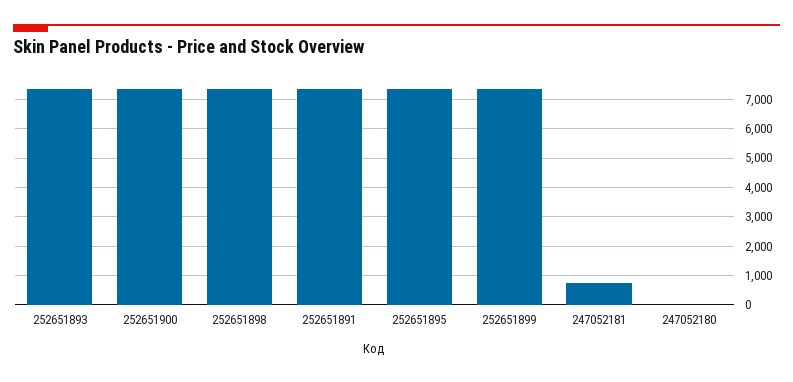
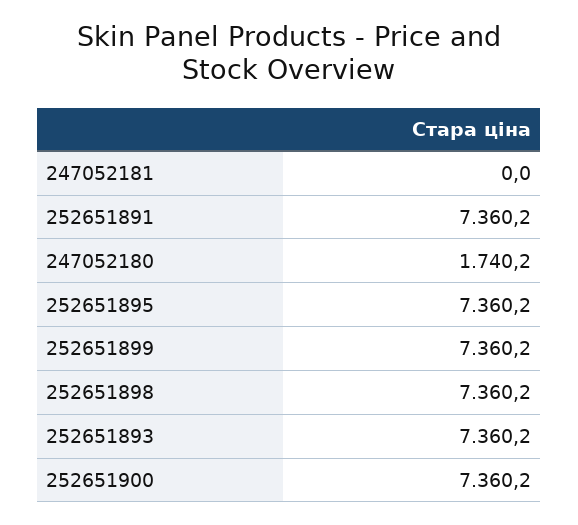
  {
    "252651893": 7360.2,
    "252651900": 7360.2,
    "252651898": 7360.2,
    "252651891": 7360.2,
    "252651895": 7360.2,
    "252651899": 7360.2,
-   "247052181": 750,
+   "247052181": 0,
-   "247052180": 0
+   "247052180": 1740.2
  }

